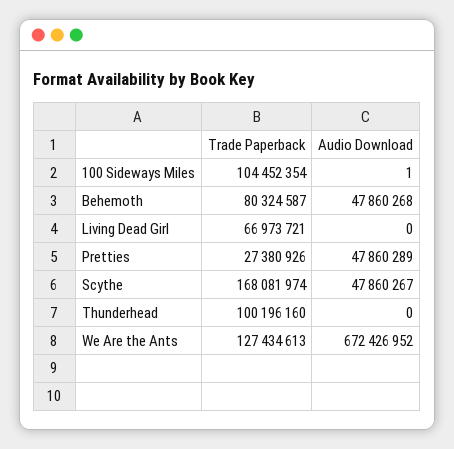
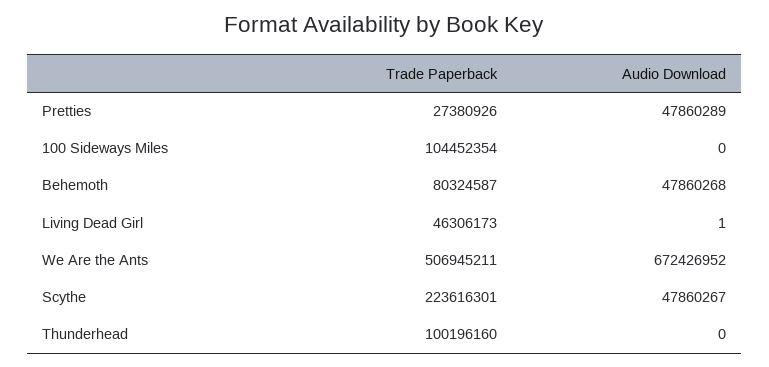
  {
    "Trade Paperback": {
      "100 Sideways Miles": 104452354,
      "Behemoth": 80324587,
-     "Living Dead Girl": 66973721,
+     "Living Dead Girl": 46306173,
      "Pretties": 27380926,
-     "Scythe": 168081974,
+     "Scythe": 223616301,
      "Thunderhead": 100196160,
-     "We Are the Ants": 127434613
+     "We Are the Ants": 506945211
    },
    "Audio Download": {
-     "100 Sideways Miles": 1,
+     "100 Sideways Miles": 0,
      "Behemoth": 47860268,
-     "Living Dead Girl": 0,
+     "Living Dead Girl": 1,
      "Pretties": 47860289,
      "Scythe": 47860267,
      "Thunderhead": 0,
      "We Are the Ants": 672426952
    }
  }

